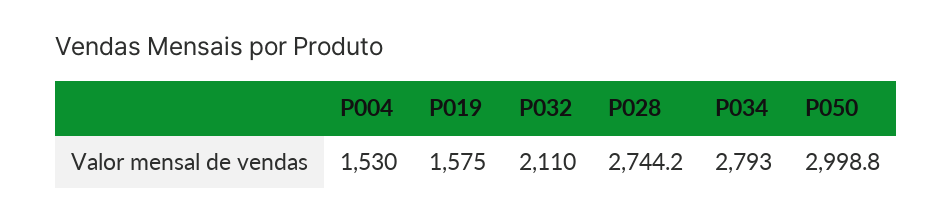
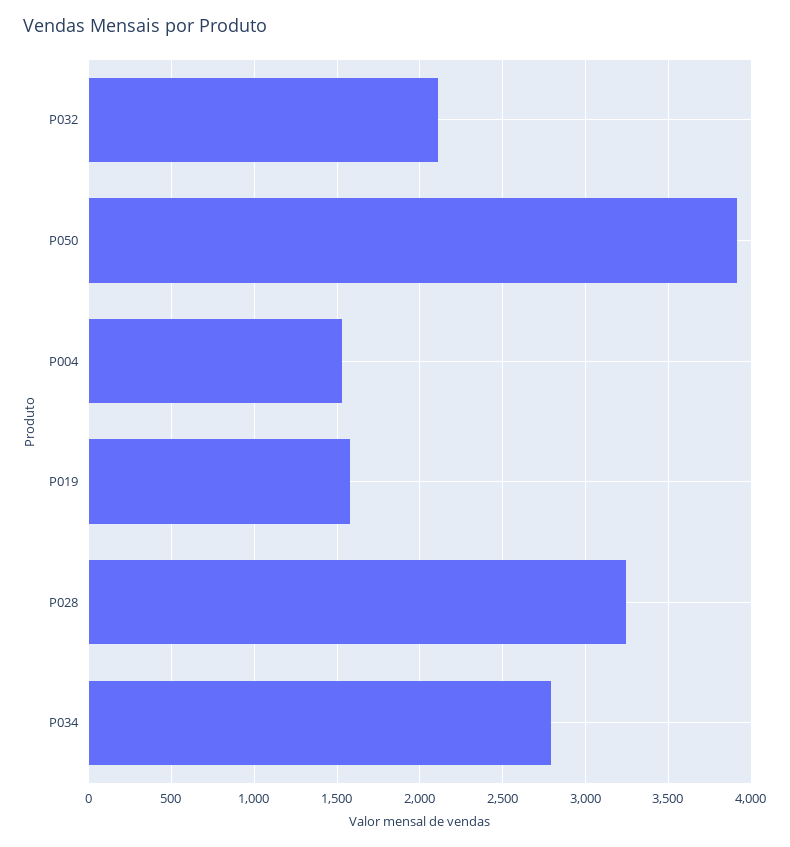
  {
    "P004": 1530,
    "P019": 1575,
    "P032": 2110,
-   "P028": 2744.2,
+   "P028": 3250,
    "P034": 2793,
-   "P050": 2998.8
+   "P050": 3900
  }

